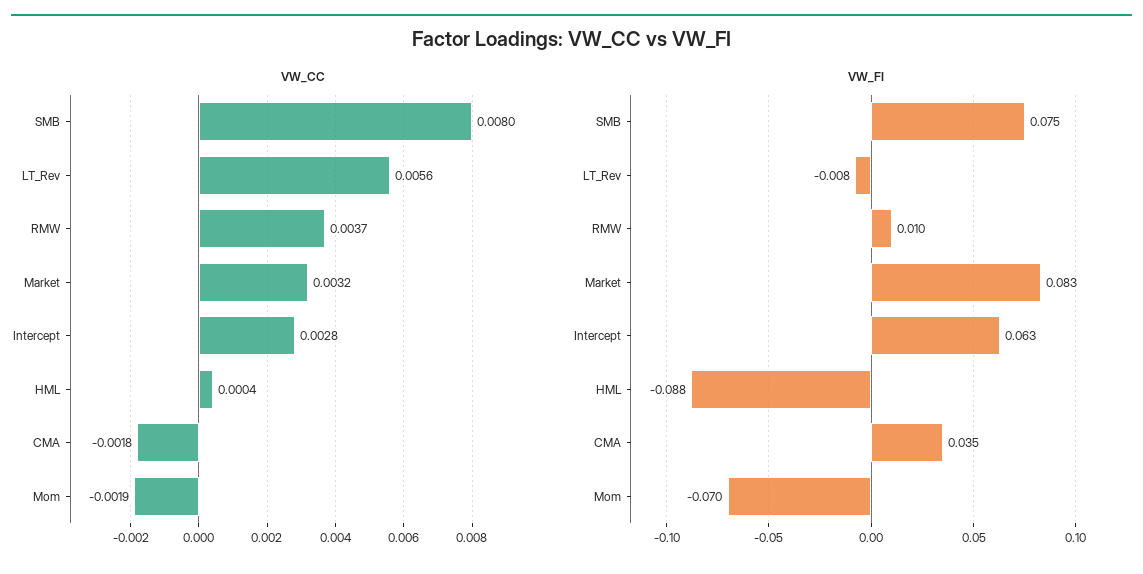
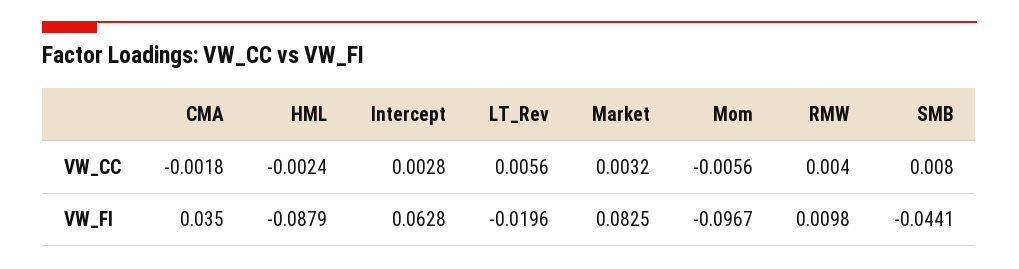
  {
    "VW_CC": {
      "SMB": 0.008,
      "LT_Rev": 0.0056,
-     "RMW": 0.0037,
+     "RMW": 0.004,
      "Market": 0.0032,
      "Intercept": 0.0028,
-     "HML": 0.0004,
+     "HML": -0.0024,
      "CMA": -0.0018,
-     "Mom": -0.0019
+     "Mom": -0.0056
    },
    "VW_FI": {
-     "SMB": 0.075,
+     "SMB": -0.0441,
-     "LT_Rev": -0.008,
+     "LT_Rev": -0.0196,
      "RMW": 0.0098,
      "Market": 0.0825,
      "Intercept": 0.0628,
      "HML": -0.0879,
      "CMA": 0.035,
-     "Mom": -0.07
+     "Mom": -0.0967
    }
  }

